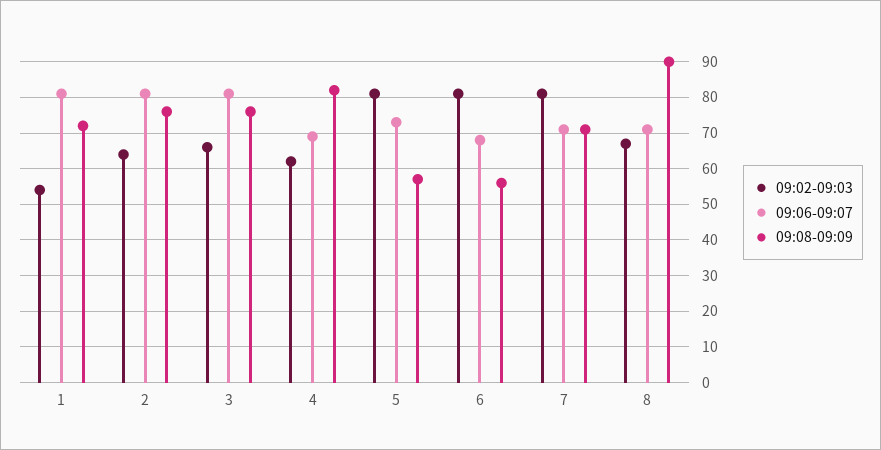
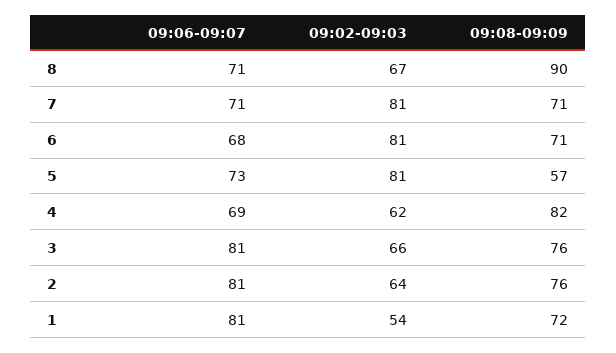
  {
    "09:02-09:03": {
      "1": 54,
      "2": 64,
      "3": 66,
      "4": 62,
      "5": 81,
      "6": 81,
      "7": 81,
      "8": 67
    },
    "09:06-09:07": {
      "1": 81,
      "2": 81,
      "3": 81,
      "4": 69,
      "5": 73,
      "6": 68,
      "7": 71,
      "8": 71
    },
    "09:08-09:09": {
      "1": 72,
      "2": 76,
      "3": 76,
      "4": 82,
      "5": 57,
-     "6": 55,
+     "6": 71,
      "7": 71,
      "8": 90
    }
  }

